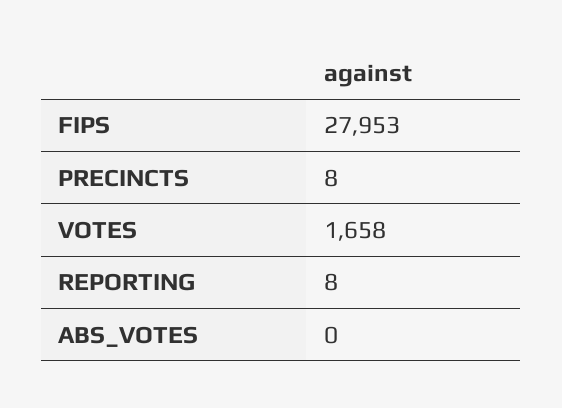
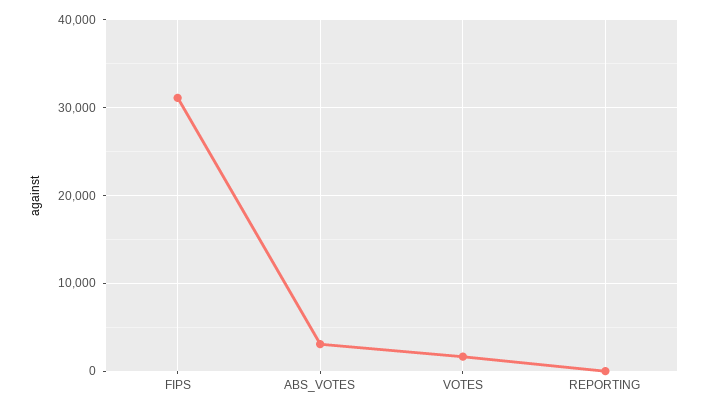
  {
-   "FIPS": 27953,
+   "FIPS": 31000,
-   "PRECINCTS": 8,
    "VOTES": 1658,
    "REPORTING": 8,
-   "ABS_VOTES": 0
+   "ABS_VOTES": 3000
  }

